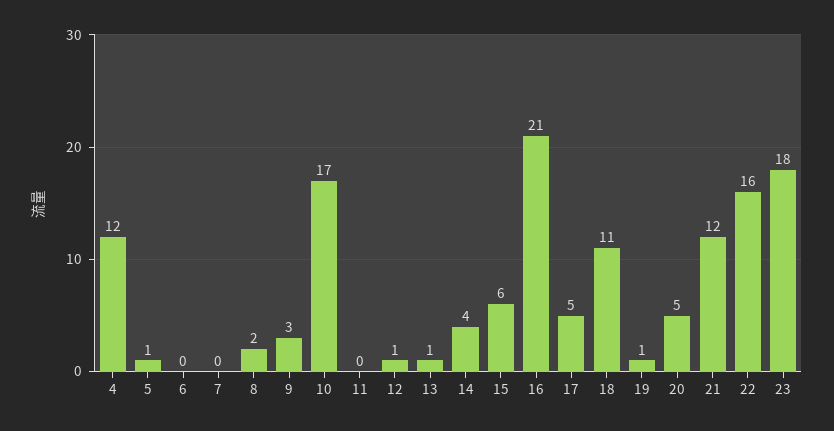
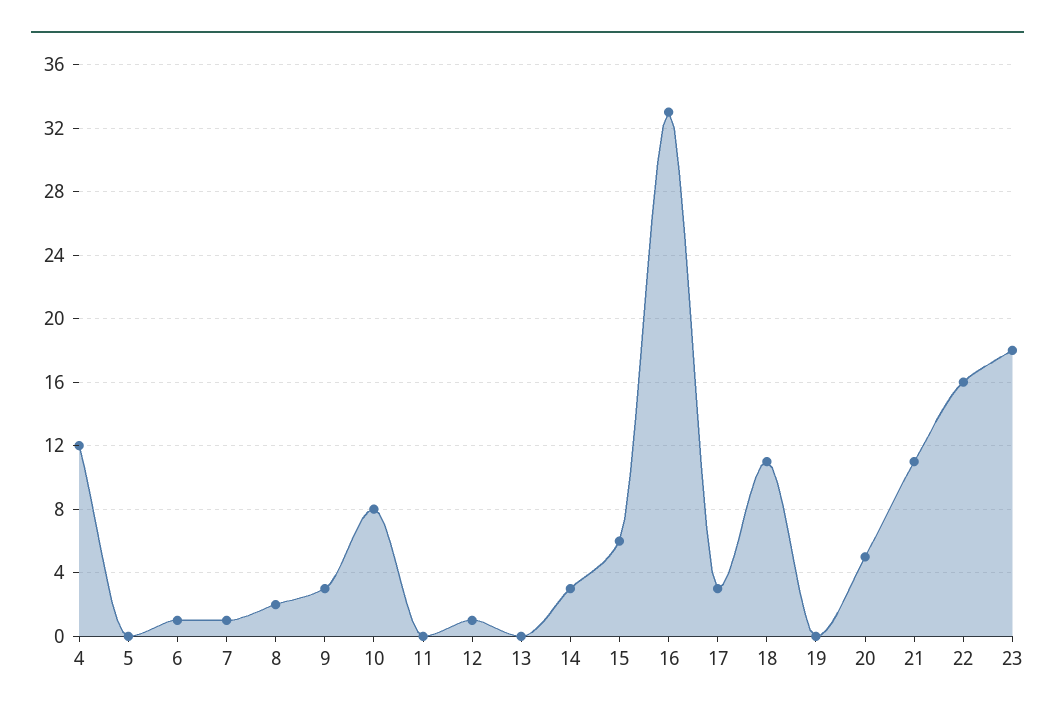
  {
    "4": 12,
-   "5": 1,
+   "5": 0,
-   "6": 0,
+   "6": 1,
-   "7": 0,
+   "7": 1,
    "8": 2,
    "9": 3,
-   "10": 17,
+   "10": 8,
    "11": 0,
    "12": 1,
-   "13": 1,
+   "13": 0,
-   "14": 4,
+   "14": 3,
    "15": 6,
-   "16": 21,
+   "16": 33,
-   "17": 5,
+   "17": 3,
    "18": 11,
-   "19": 1,
+   "19": 0,
    "20": 5,
-   "21": 12,
+   "21": 11,
    "22": 16,
    "23": 18
  }

